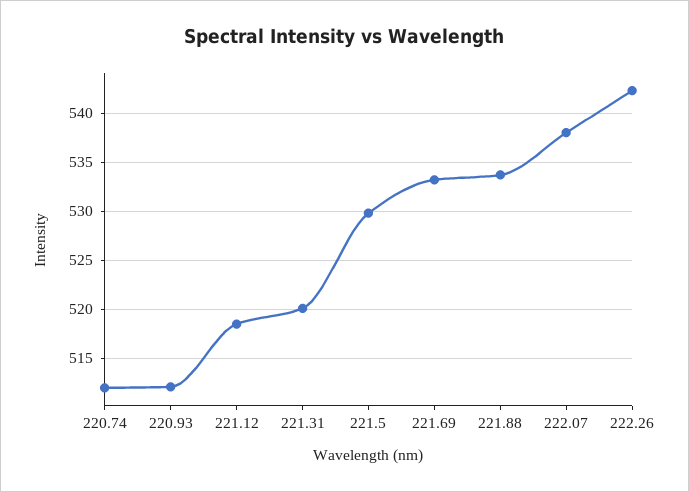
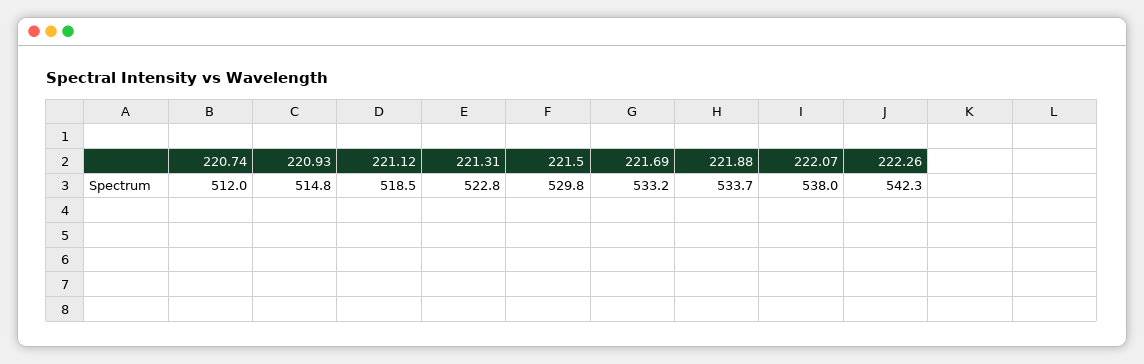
  {
    "220.74": 512,
-   "220.93": 512,
+   "220.93": 514.8,
    "221.12": 518.5,
-   "221.31": 520,
+   "221.31": 522.8,
    "221.5": 529.8,
    "221.69": 533.2,
    "221.88": 533.7,
    "222.07": 538,
    "222.26": 542.3
  }

